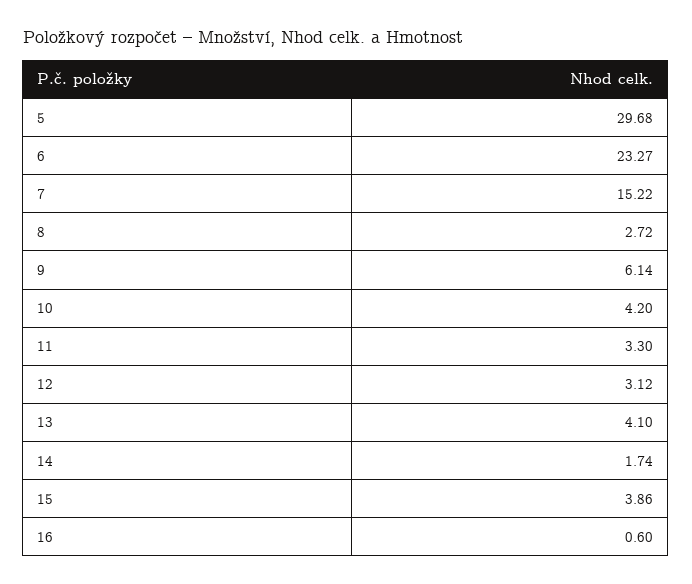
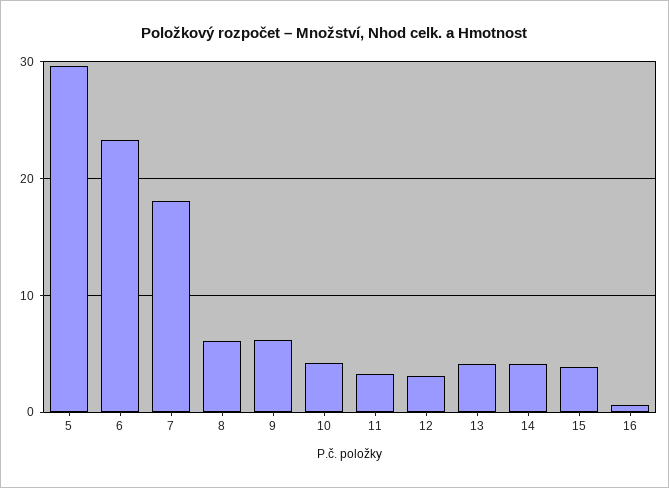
  {
    "5": 29.68,
    "6": 23.27,
-   "7": 15.22,
+   "7": 18,
-   "8": 2.72,
+   "8": 6,
    "9": 6.14,
    "10": 4.2,
    "11": 3.3,
    "12": 3.12,
    "13": 4.1,
-   "14": 1.74,
+   "14": 4,
    "15": 3.86,
    "16": 0.6
  }

